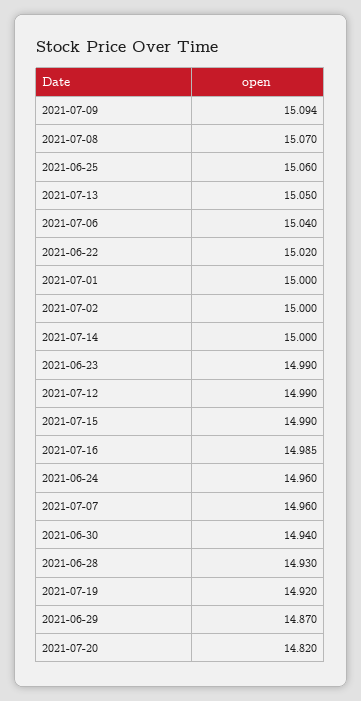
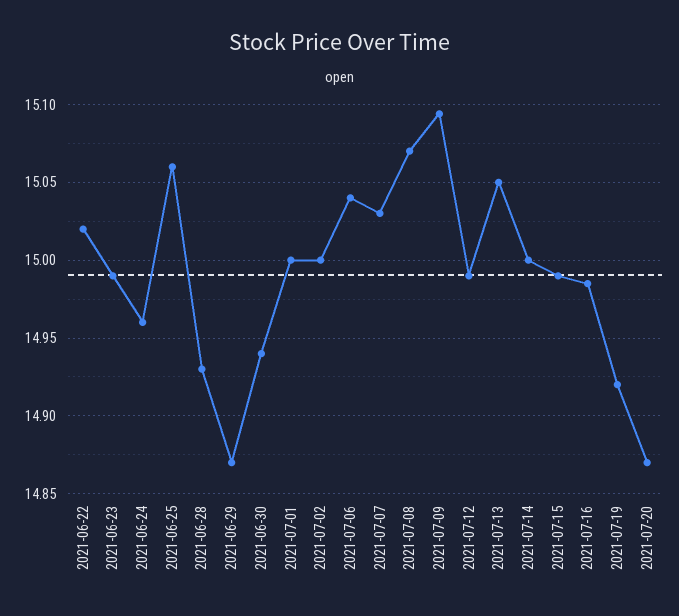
  {
    "2021-07-09": 15.094,
    "2021-07-08": 15.07,
    "2021-06-25": 15.06,
    "2021-07-13": 15.05,
    "2021-07-06": 15.04,
    "2021-06-22": 15.02,
    "2021-07-01": 15,
    "2021-07-02": 15,
    "2021-07-14": 15,
    "2021-06-23": 14.99,
    "2021-07-12": 14.99,
    "2021-07-15": 14.99,
    "2021-07-16": 14.985,
    "2021-06-24": 14.96,
-   "2021-07-07": 14.96,
+   "2021-07-07": 15.03,
    "2021-06-30": 14.94,
    "2021-06-28": 14.93,
    "2021-07-19": 14.92,
    "2021-06-29": 14.87,
-   "2021-07-20": 14.82
+   "2021-07-20": 14.87
  }

